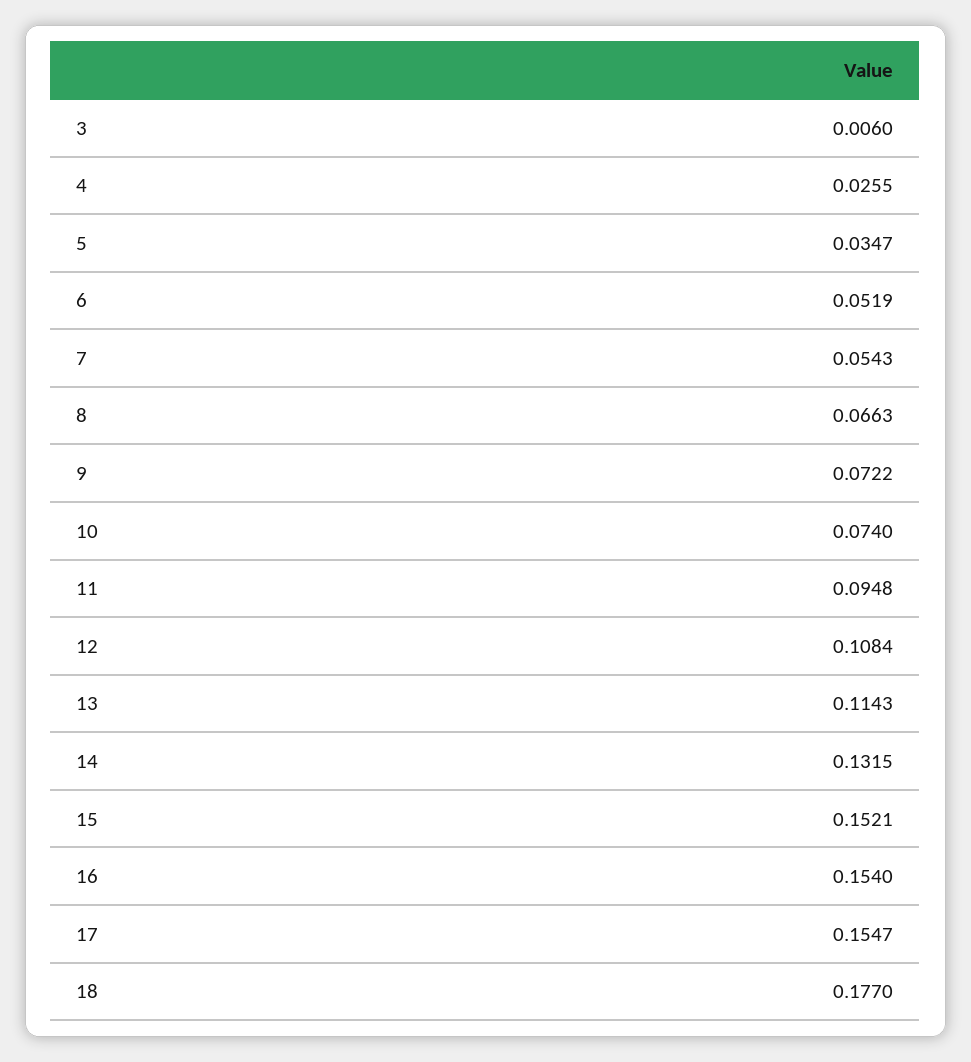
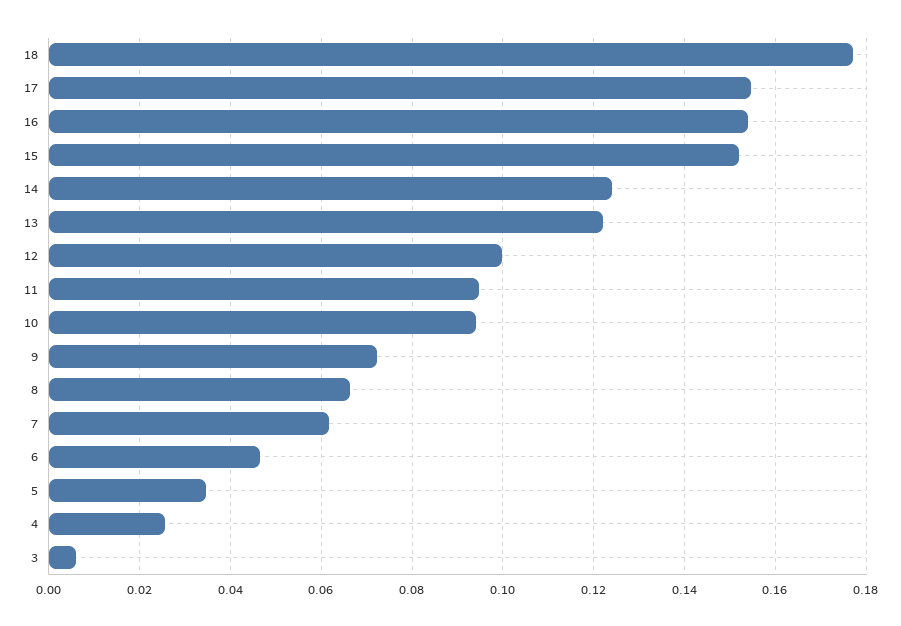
  {
    "3": 0.006,
    "4": 0.0255,
    "5": 0.0347,
-   "6": 0.0519,
+   "6": 0.046,
-   "7": 0.0543,
+   "7": 0.062,
    "8": 0.0663,
    "9": 0.0722,
-   "10": 0.074,
+   "10": 0.094,
    "11": 0.0948,
-   "12": 0.1084,
+   "12": 0.1,
-   "13": 0.1143,
+   "13": 0.122,
-   "14": 0.1315,
+   "14": 0.124,
    "15": 0.1521,
    "16": 0.154,
    "17": 0.1547,
    "18": 0.177
  }

